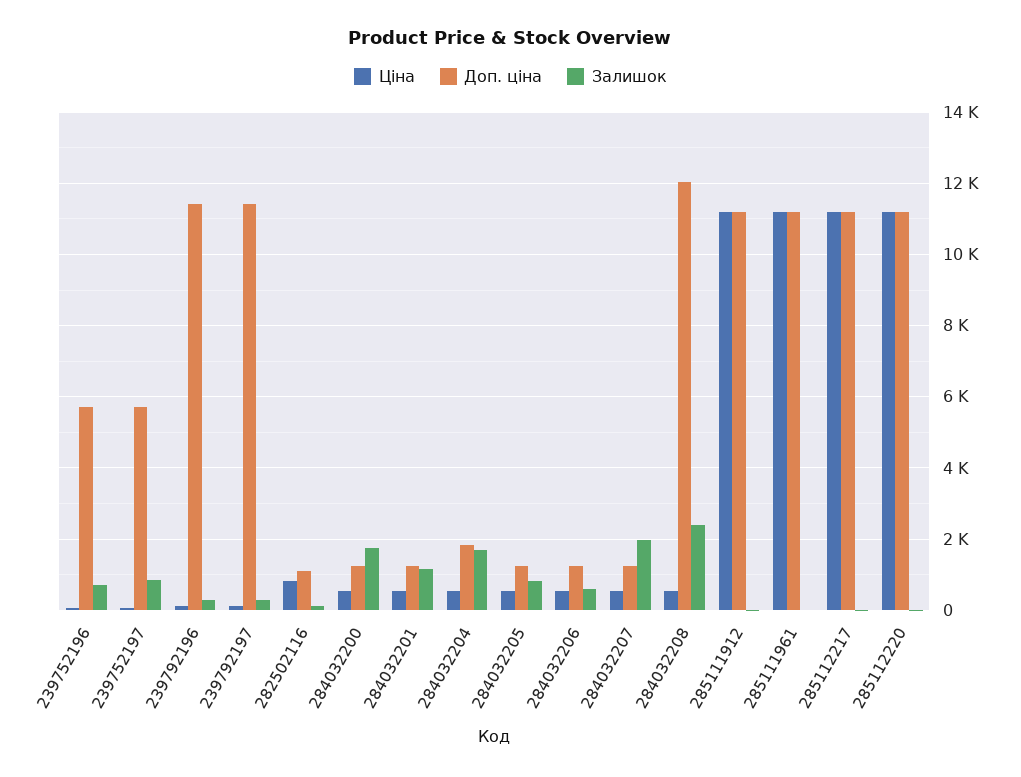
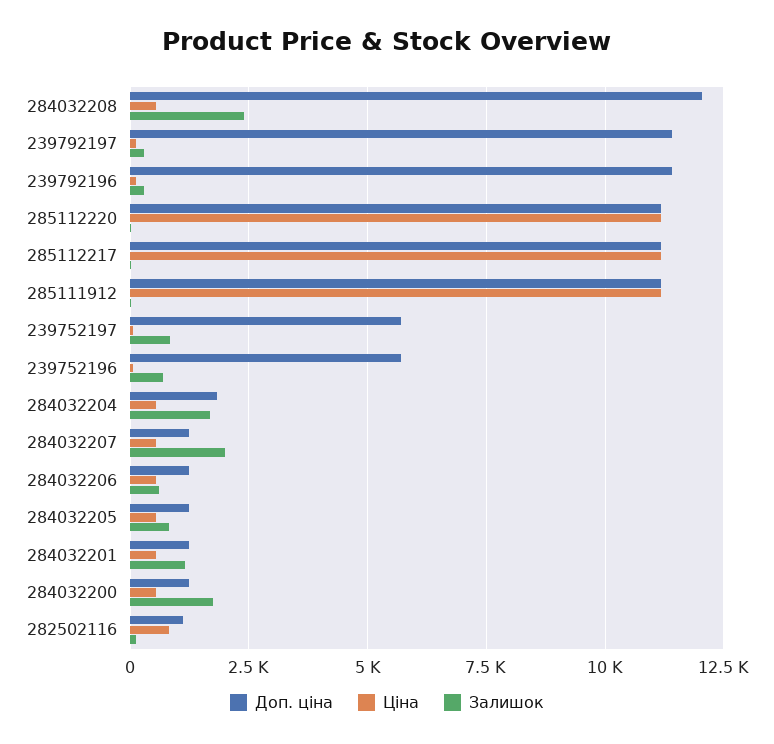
  {
    "Ціна": {
      "239752196": 0,
      "239752197": 0,
      "239792196": 200,
      "239792197": 200,
      "282502116": 800,
      "284032200": 600,
      "284032201": 600,
      "284032204": 600,
      "284032205": 600,
      "284032206": 600,
      "284032207": 600,
      "284032208": 600,
      "285111912": 11200,
-     "285111961": 11200,
      "285112217": 11200,
      "285112220": 11200
    },
    "Доп. ціна": {
      "239752196": 5800,
      "239752197": 5800,
      "239792196": 11400,
      "239792197": 11400,
      "282502116": 1200,
      "284032200": 1200,
      "284032201": 1200,
      "284032204": 1800,
      "284032205": 1200,
      "284032206": 1200,
      "284032207": 1200,
      "284032208": 12000,
      "285111912": 11200,
-     "285111961": 11200,
      "285112217": 11200,
      "285112220": 11200
    },
    "Залишок": {
      "239752196": 600,
      "239752197": 800,
      "239792196": 200,
      "239792197": 200,
      "282502116": 200,
      "284032200": 1800,
      "284032201": 1200,
      "284032204": 1600,
      "284032205": 800,
      "284032206": 600,
      "284032207": 2000,
      "284032208": 2400,
      "285111912": 0,
-     "285111961": 0,
      "285112217": 0,
      "285112220": 0
    }
  }

